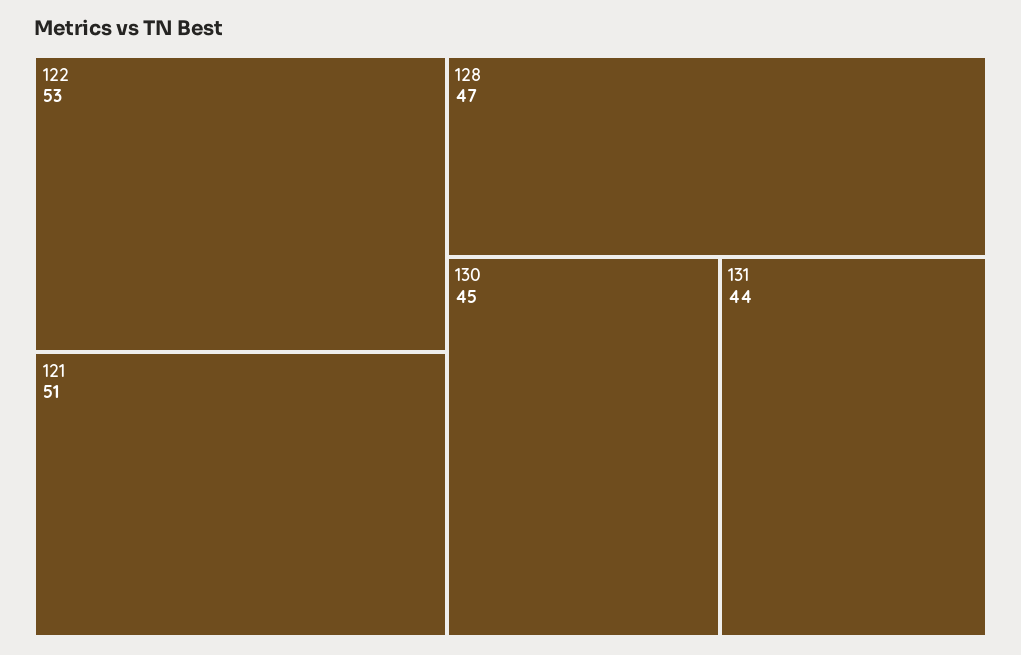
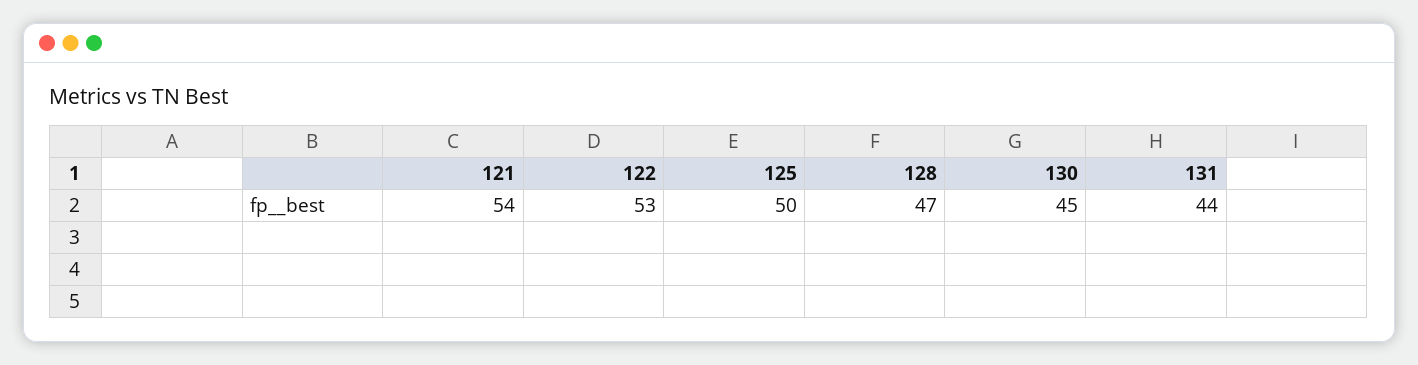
  {
    "122": 53,
-   "121": 51,
+   "121": 54,
    "128": 47,
    "130": 45,
-   "131": 44
+   "131": 44,
+   "125": 50
  }

